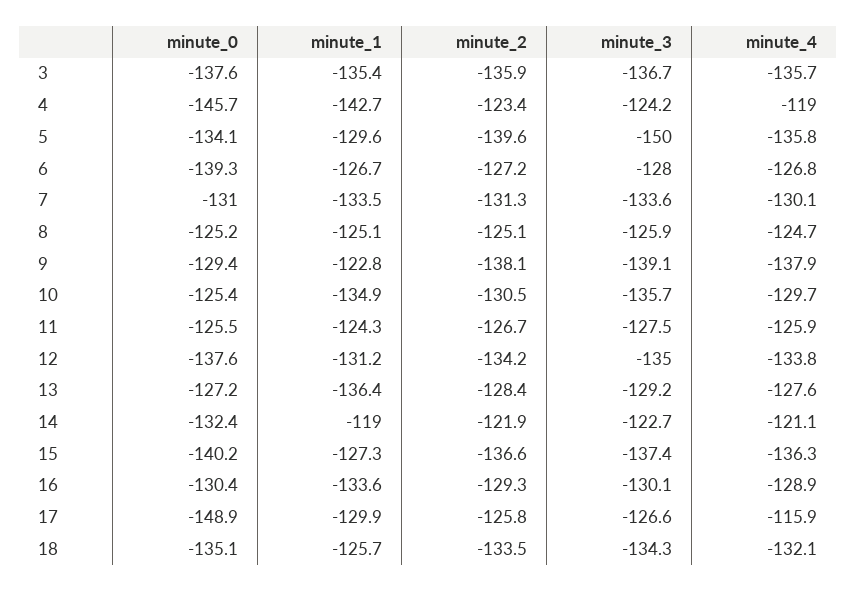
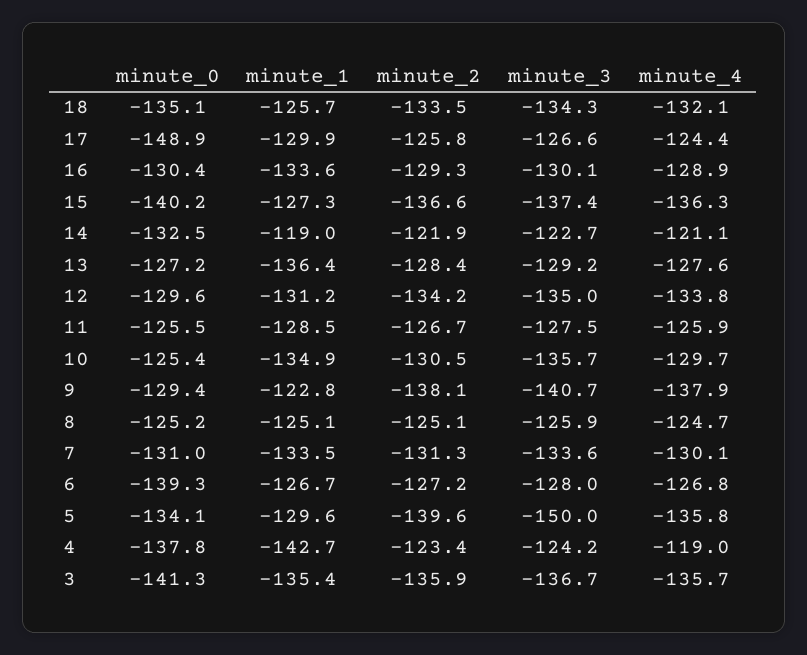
  {
    "minute_0": {
-     "3": -137.6,
+     "3": -141.3,
-     "4": -145.7,
+     "4": -137.8,
      "5": -134.1,
      "6": -139.3,
      "7": -131,
      "8": -125.2,
      "9": -129.4,
      "10": -125.4,
      "11": -125.5,
-     "12": -137.6,
+     "12": -129.6,
      "13": -127.2,
-     "14": -132.4,
+     "14": -132.5,
      "15": -140.2,
      "16": -130.4,
      "17": -148.9,
      "18": -135.1
    },
    "minute_1": {
      "3": -135.4,
      "4": -142.7,
      "5": -129.6,
      "6": -126.7,
      "7": -133.5,
      "8": -125.1,
      "9": -122.8,
      "10": -134.9,
-     "11": -124.3,
+     "11": -128.5,
      "12": -131.2,
      "13": -136.4,
      "14": -119,
      "15": -127.3,
      "16": -133.6,
      "17": -129.9,
      "18": -125.7
    },
    "minute_2": {
      "3": -135.9,
      "4": -123.4,
      "5": -139.6,
      "6": -127.2,
      "7": -131.3,
      "8": -125.1,
      "9": -138.1,
      "10": -130.5,
      "11": -126.7,
      "12": -134.2,
      "13": -128.4,
      "14": -121.9,
      "15": -136.6,
      "16": -129.3,
      "17": -125.8,
      "18": -133.5
    },
    "minute_3": {
      "3": -136.7,
      "4": -124.2,
      "5": -150,
      "6": -128,
      "7": -133.6,
      "8": -125.9,
-     "9": -139.1,
+     "9": -140.7,
      "10": -135.7,
      "11": -127.5,
      "12": -135,
      "13": -129.2,
      "14": -122.7,
      "15": -137.4,
      "16": -130.1,
      "17": -126.6,
      "18": -134.3
    },
    "minute_4": {
      "3": -135.7,
      "4": -119,
      "5": -135.8,
      "6": -126.8,
      "7": -130.1,
      "8": -124.7,
      "9": -137.9,
      "10": -129.7,
      "11": -125.9,
      "12": -133.8,
      "13": -127.6,
      "14": -121.1,
      "15": -136.3,
      "16": -128.9,
-     "17": -115.9,
+     "17": -124.4,
      "18": -132.1
    }
  }

